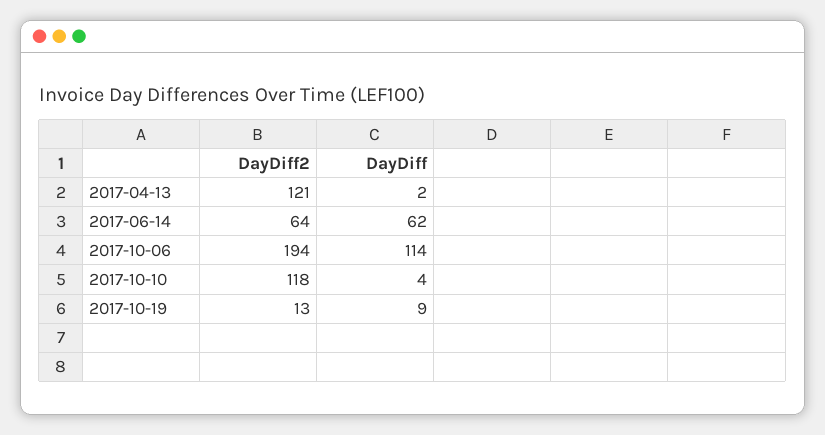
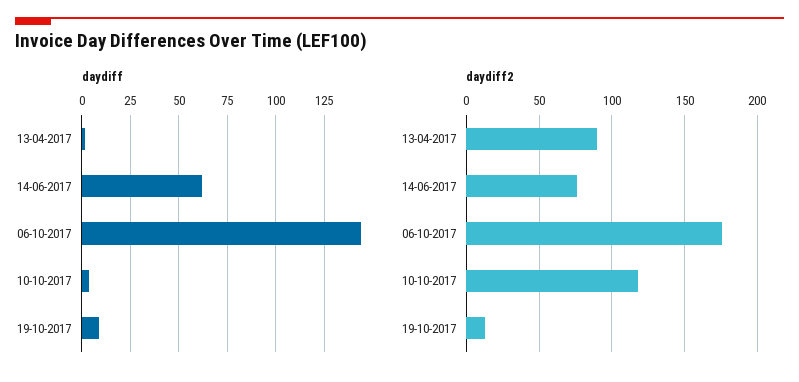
  {
    "DayDiff2": {
-     "2017-04-13": 121,
+     "2017-04-13": 90,
-     "2017-06-14": 64,
+     "2017-06-14": 75,
-     "2017-10-06": 194,
+     "2017-10-06": 175,
      "2017-10-10": 118,
      "2017-10-19": 13
    },
    "DayDiff": {
      "2017-04-13": 2,
      "2017-06-14": 62,
-     "2017-10-06": 114,
+     "2017-10-06": 145,
      "2017-10-10": 4,
      "2017-10-19": 9
    }
  }

